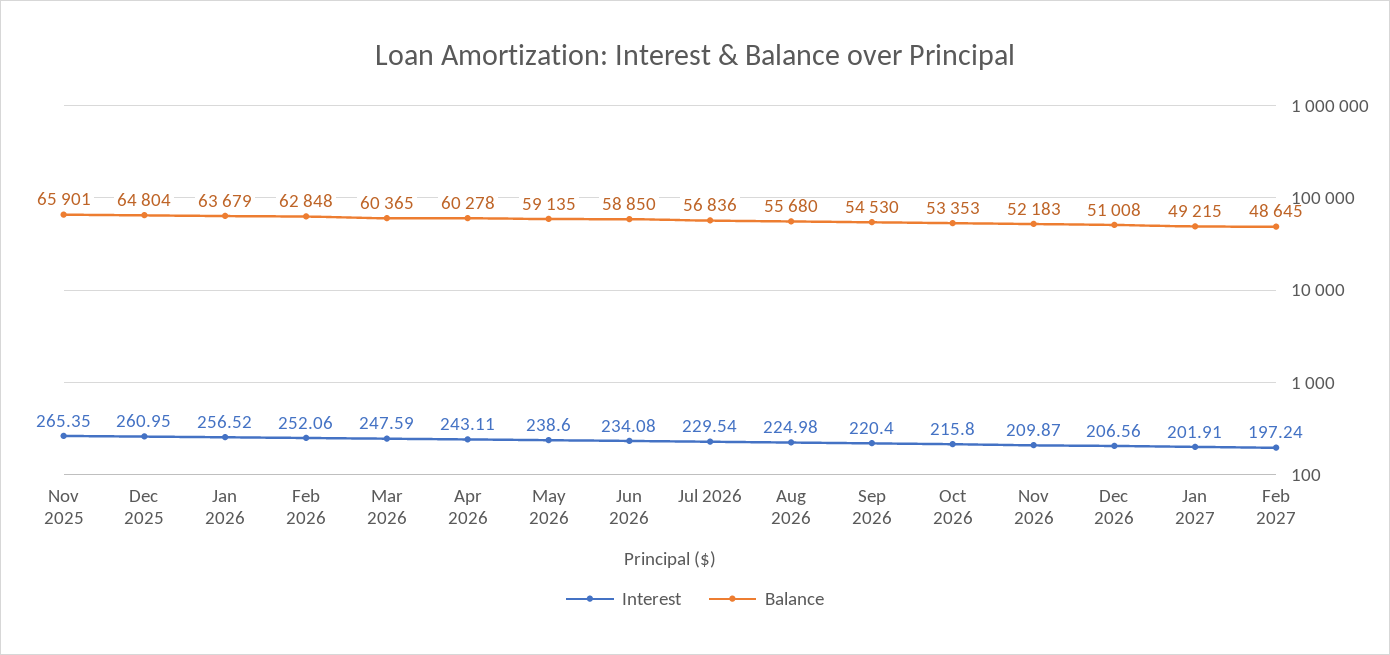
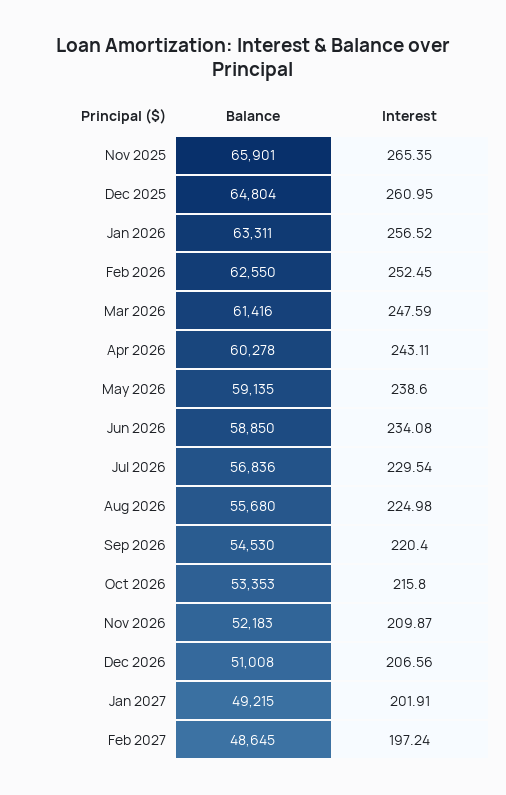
  {
    "Interest": {
      "Nov 2025": 265.35,
      "Dec 2025": 260.95,
      "Jan 2026": 256.52,
-     "Feb 2026": 252.06,
+     "Feb 2026": 252.45,
      "Mar 2026": 247.59,
      "Apr 2026": 243.11,
      "May 2026": 238.6,
      "Jun 2026": 234.08,
      "Jul 2026": 229.54,
      "Aug 2026": 224.98,
      "Sep 2026": 220.4,
      "Oct 2026": 215.8,
      "Nov 2026": 209.87,
      "Dec 2026": 206.56,
      "Jan 2027": 201.91,
      "Feb 2027": 197.24
    },
    "Balance": {
      "Nov 2025": 65901,
      "Dec 2025": 64804,
-     "Jan 2026": 63679,
+     "Jan 2026": 63311,
-     "Feb 2026": 62848,
+     "Feb 2026": 62550,
-     "Mar 2026": 60365,
+     "Mar 2026": 61416,
      "Apr 2026": 60278,
      "May 2026": 59135,
      "Jun 2026": 58850,
      "Jul 2026": 56836,
      "Aug 2026": 55680,
      "Sep 2026": 54530,
      "Oct 2026": 53353,
      "Nov 2026": 52183,
      "Dec 2026": 51008,
      "Jan 2027": 49215,
      "Feb 2027": 48645
    }
  }

